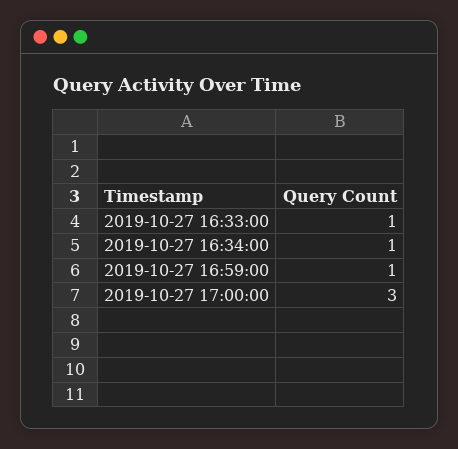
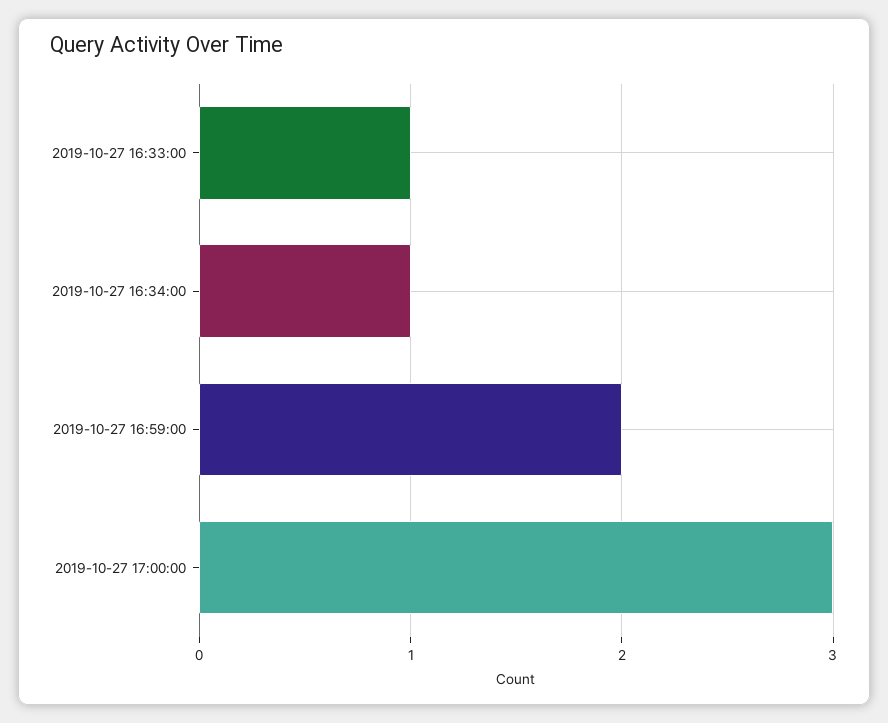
  {
    "2019-10-27 16:33:00": 1,
    "2019-10-27 16:34:00": 1,
-   "2019-10-27 16:59:00": 1,
+   "2019-10-27 16:59:00": 2,
    "2019-10-27 17:00:00": 3
  }

